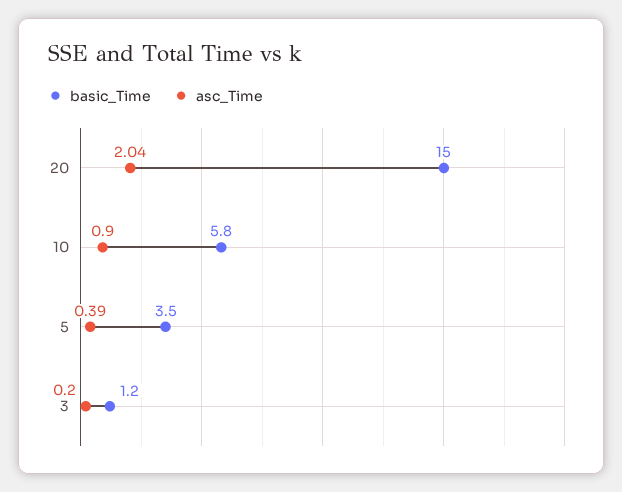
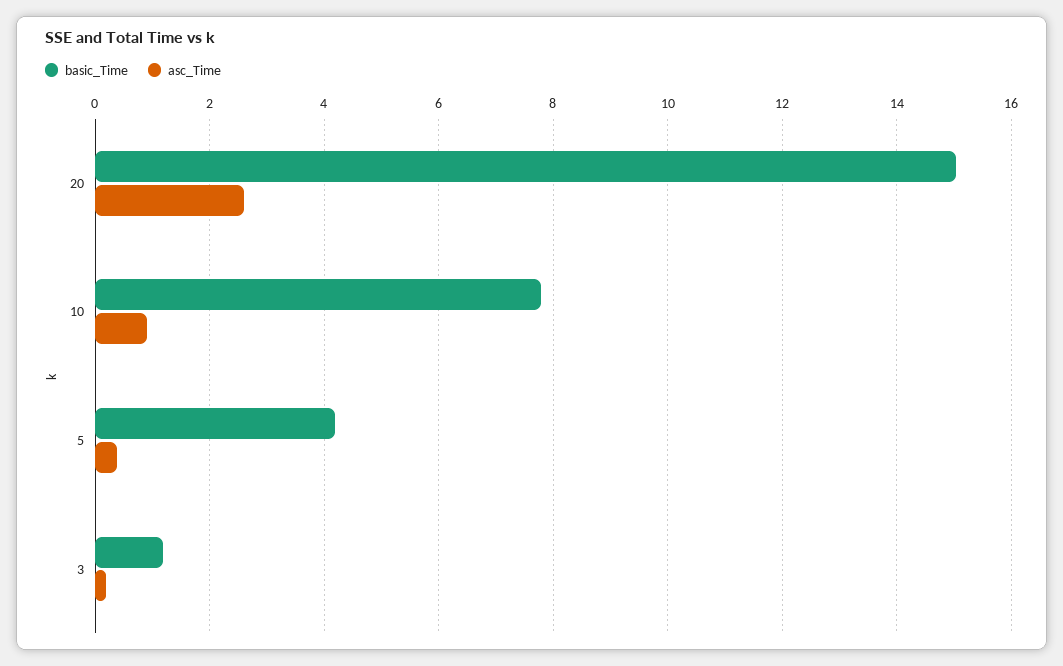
  {
    "basic_Time": {
      "20": 15,
-     "10": 5.8,
+     "10": 7.8,
-     "5": 3.5,
+     "5": 4.2,
      "3": 1.2
    },
    "asc_Time": {
-     "20": 2.04,
+     "20": 2.6,
      "10": 0.9,
      "5": 0.39,
      "3": 0.2
    }
  }

